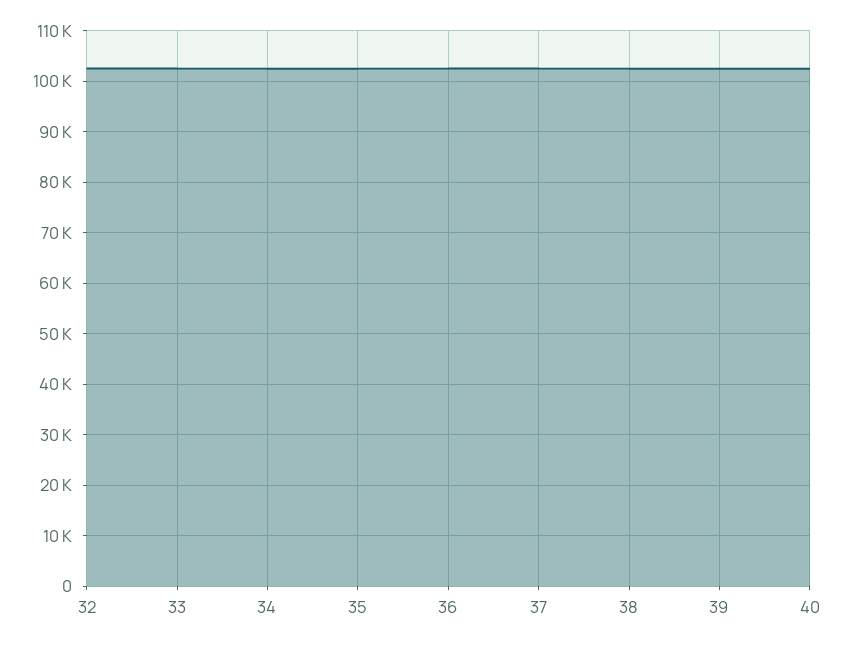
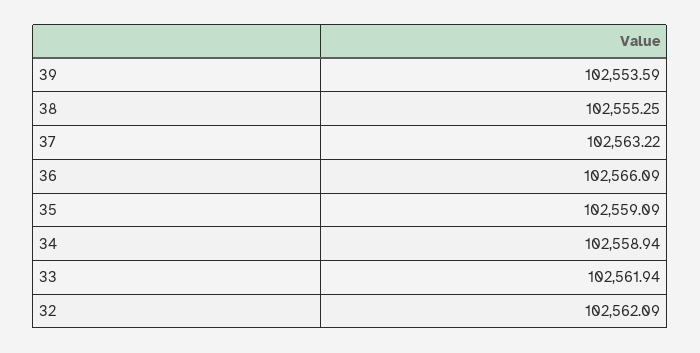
  {
    "32": 102562.09,
    "33": 102561.94,
    "34": 102558.94,
    "35": 102559.09,
    "36": 102566.09,
    "37": 102563.22,
    "38": 102555.25,
-   "39": 102553.59,
+   "39": 102553.59
-   "40": 102000
  }

